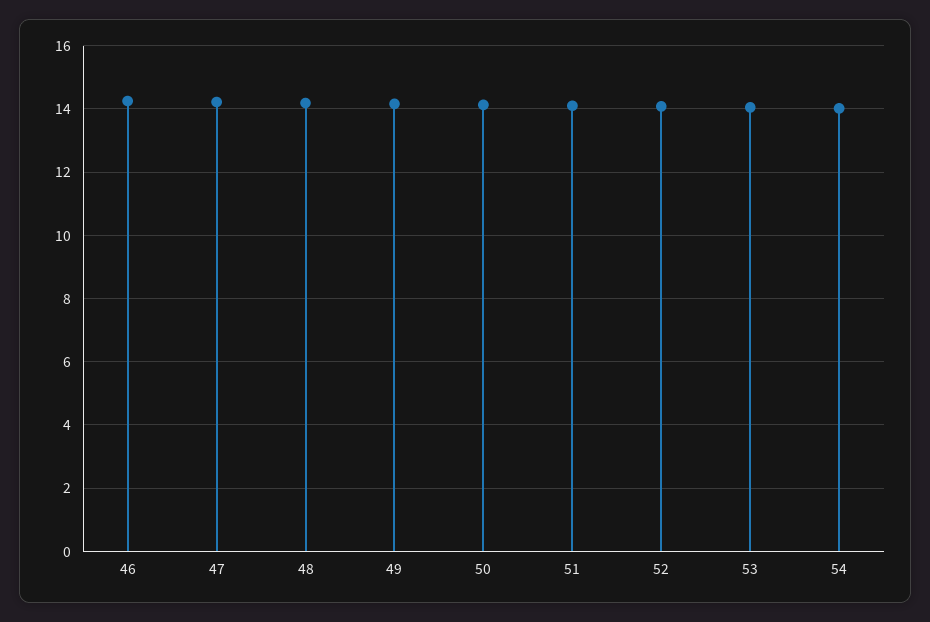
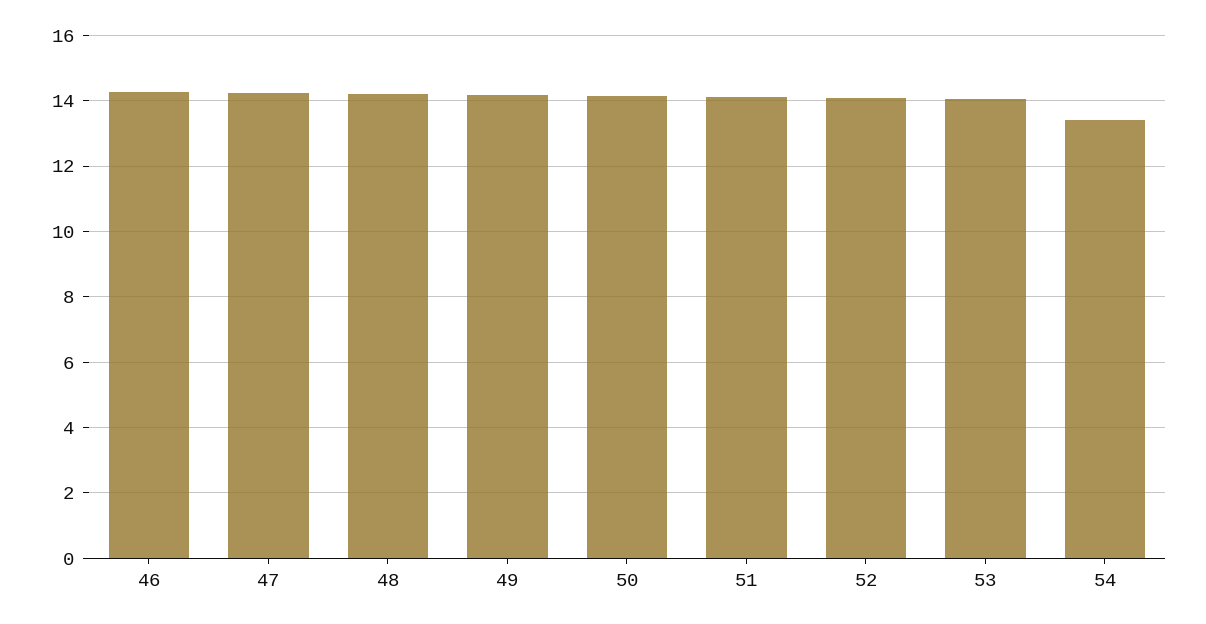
  {
    "46": 14.2,
    "47": 14.2,
    "48": 14.2,
    "49": 14.2,
    "50": 14.2,
    "51": 14.2,
    "52": 14,
    "53": 14,
-   "54": 14
+   "54": 13.4
  }

